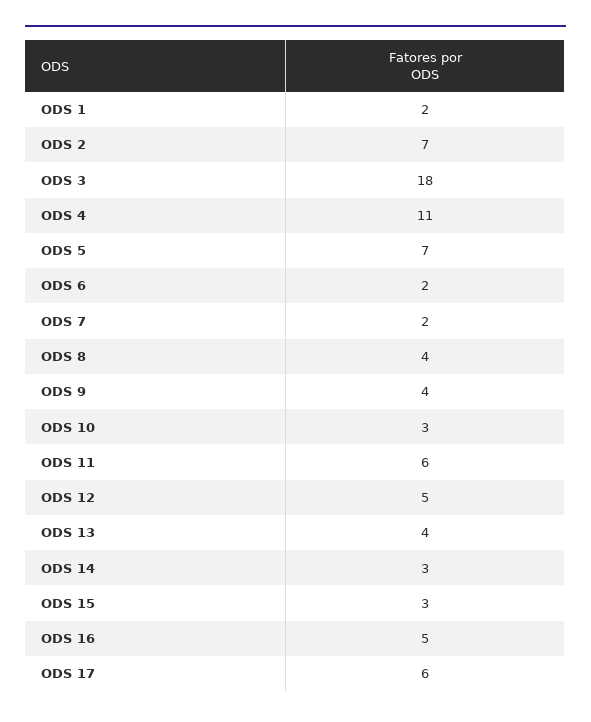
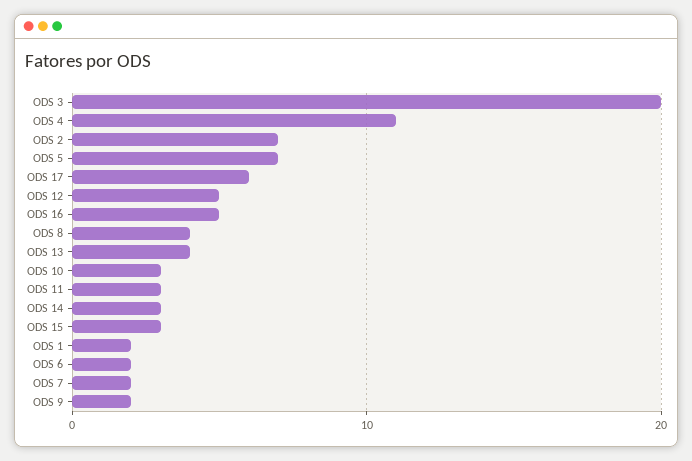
  {
    "ODS 1": 2,
    "ODS 2": 7,
-   "ODS 3": 18,
+   "ODS 3": 20,
    "ODS 4": 11,
    "ODS 5": 7,
    "ODS 6": 2,
    "ODS 7": 2,
    "ODS 8": 4,
-   "ODS 9": 4,
+   "ODS 9": 2,
    "ODS 10": 3,
-   "ODS 11": 6,
+   "ODS 11": 3,
    "ODS 12": 5,
    "ODS 13": 4,
    "ODS 14": 3,
    "ODS 15": 3,
    "ODS 16": 5,
    "ODS 17": 6
  }

